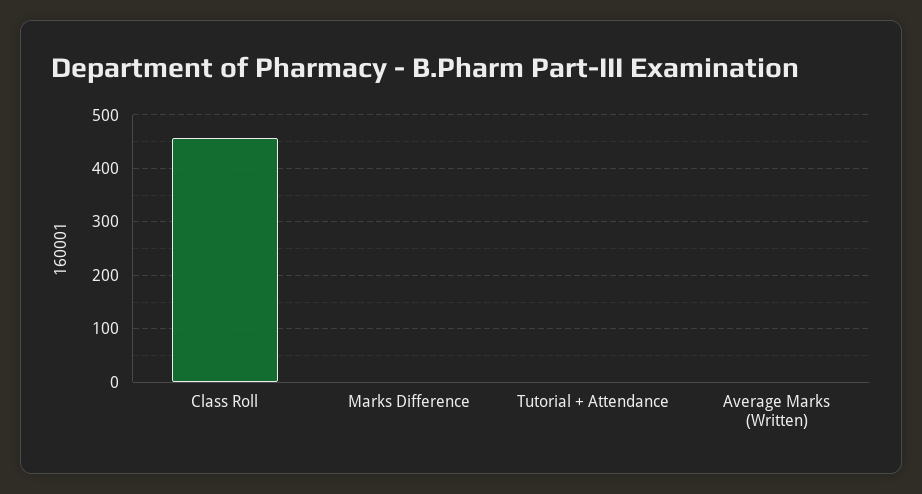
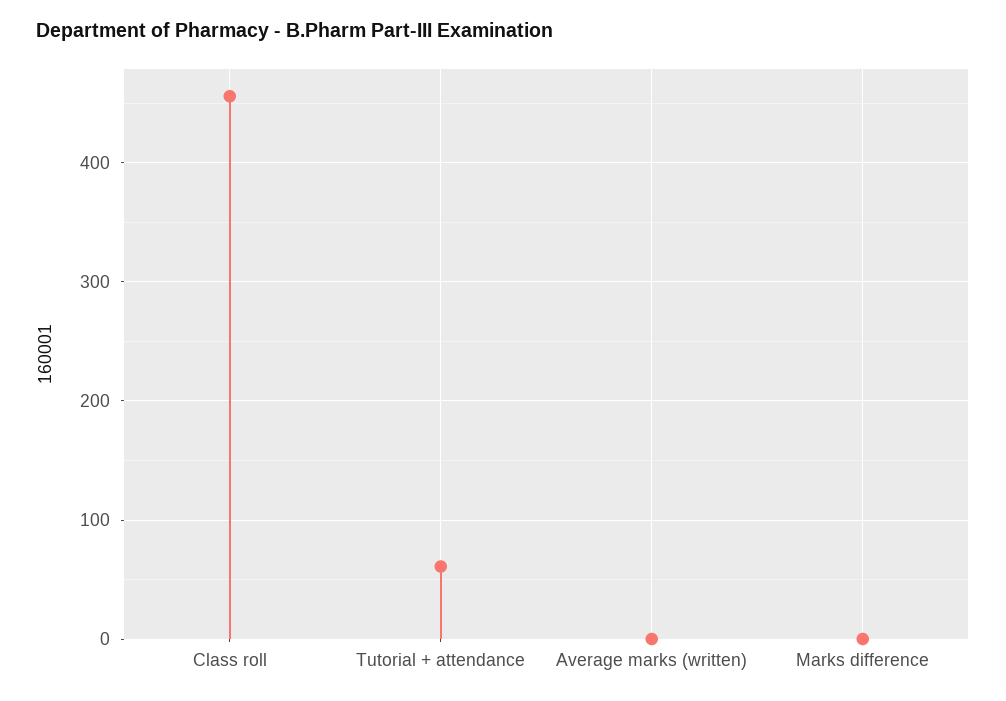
  {
    "Class Roll": 460,
    "Marks Difference": 0,
-   "Tutorial + Attendance": 0,
+   "Tutorial + Attendance": 60,
    "Average Marks (Written)": 0
  }

